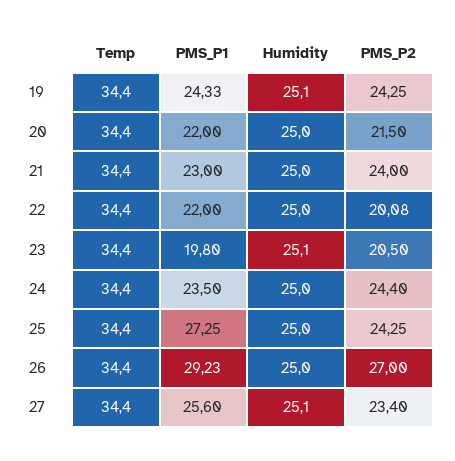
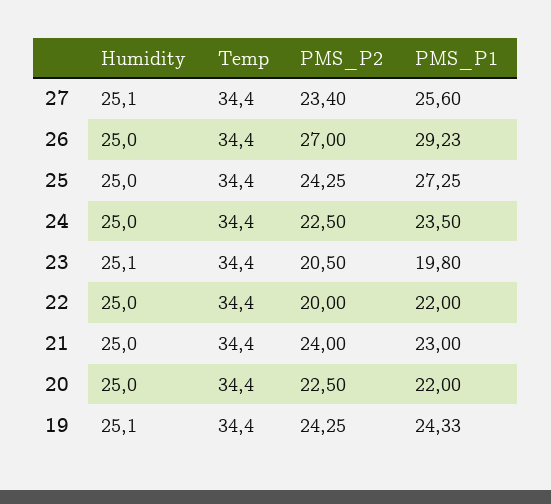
  {
    "Temp": {
      "19": 34.4,
      "20": 34.4,
      "21": 34.4,
      "22": 34.4,
      "23": 34.4,
      "24": 34.4,
      "25": 34.4,
      "26": 34.4,
      "27": 34.4
    },
    "PMS_P1": {
      "19": 24.33,
      "20": 22,
      "21": 23,
      "22": 22,
      "23": 19.8,
      "24": 23.5,
      "25": 27.25,
      "26": 29.23,
      "27": 25.6
    },
    "Humidity": {
      "19": 25.1,
      "20": 25,
      "21": 25,
      "22": 25,
      "23": 25.1,
      "24": 25,
      "25": 25,
      "26": 25,
      "27": 25.1
    },
    "PMS_P2": {
      "19": 24.25,
-     "20": 21.5,
+     "20": 22.5,
      "21": 24,
-     "22": 20.08,
+     "22": 20,
      "23": 20.5,
-     "24": 24.4,
+     "24": 22.5,
      "25": 24.25,
      "26": 27,
      "27": 23.4
    }
  }

